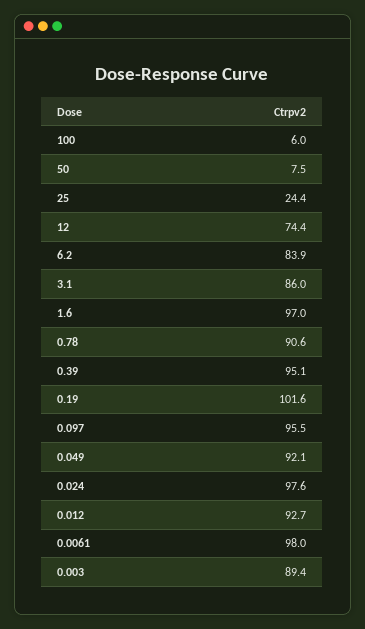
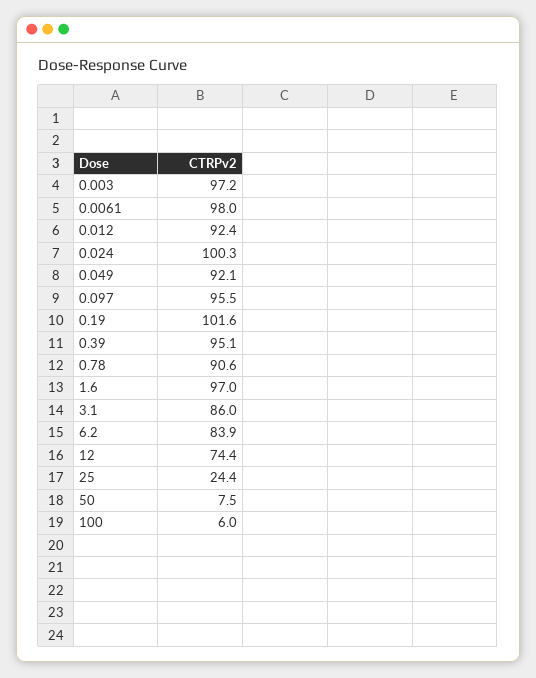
  {
    "100": 6,
    "50": 7.5,
    "25": 24.4,
    "12": 74.4,
    "6.2": 83.9,
    "3.1": 86,
    "1.6": 97,
    "0.78": 90.6,
    "0.39": 95.1,
    "0.19": 101.6,
    "0.097": 95.5,
    "0.049": 92.1,
-   "0.024": 97.6,
+   "0.024": 100.3,
-   "0.012": 92.7,
+   "0.012": 92.4,
    "0.0061": 98,
-   "0.003": 89.4
+   "0.003": 97.2
  }

